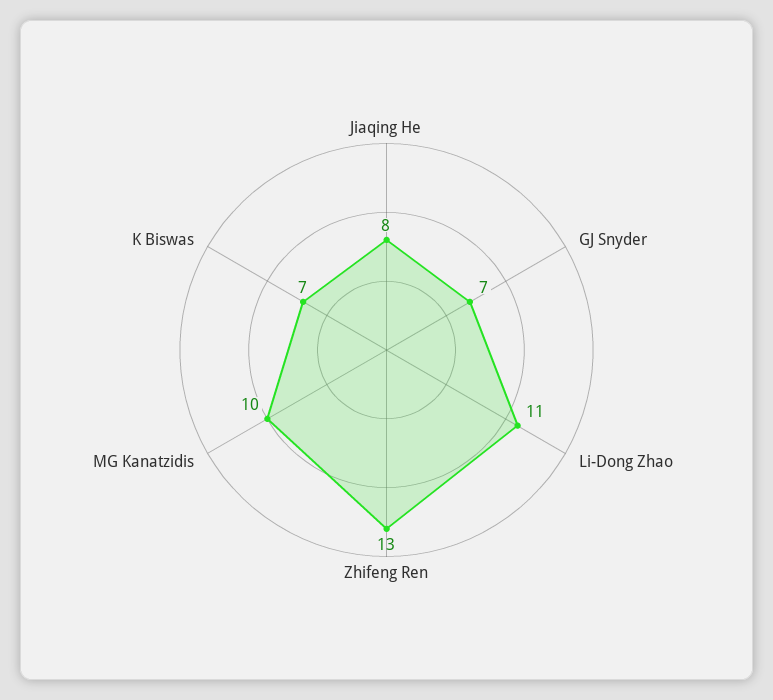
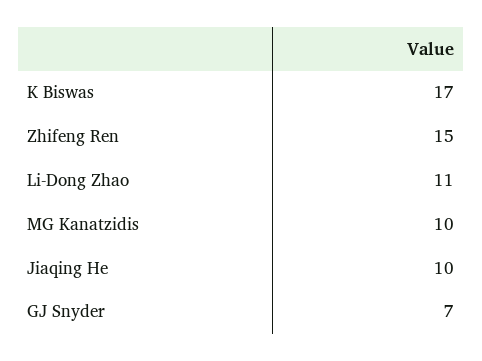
  {
-   "Jiaqing He": 8,
+   "Jiaqing He": 10,
    "GJ Snyder": 7,
    "Li-Dong Zhao": 11,
-   "Zhifeng Ren": 13,
+   "Zhifeng Ren": 15,
    "MG Kanatzidis": 10,
-   "K Biswas": 7
+   "K Biswas": 17
  }

